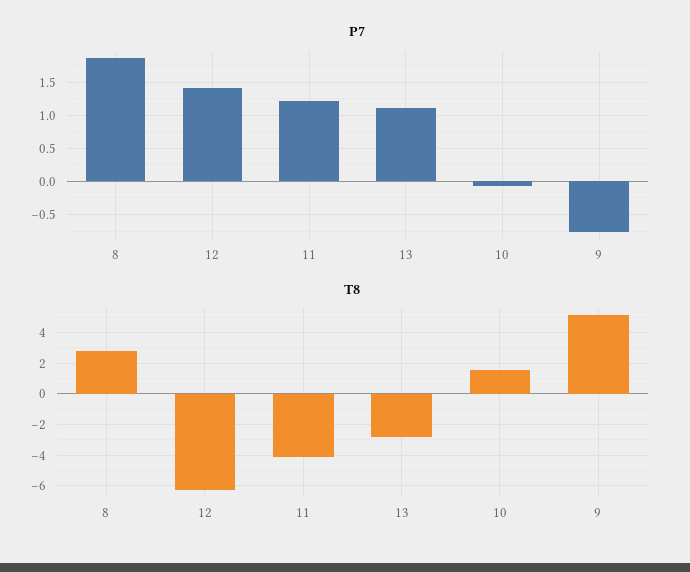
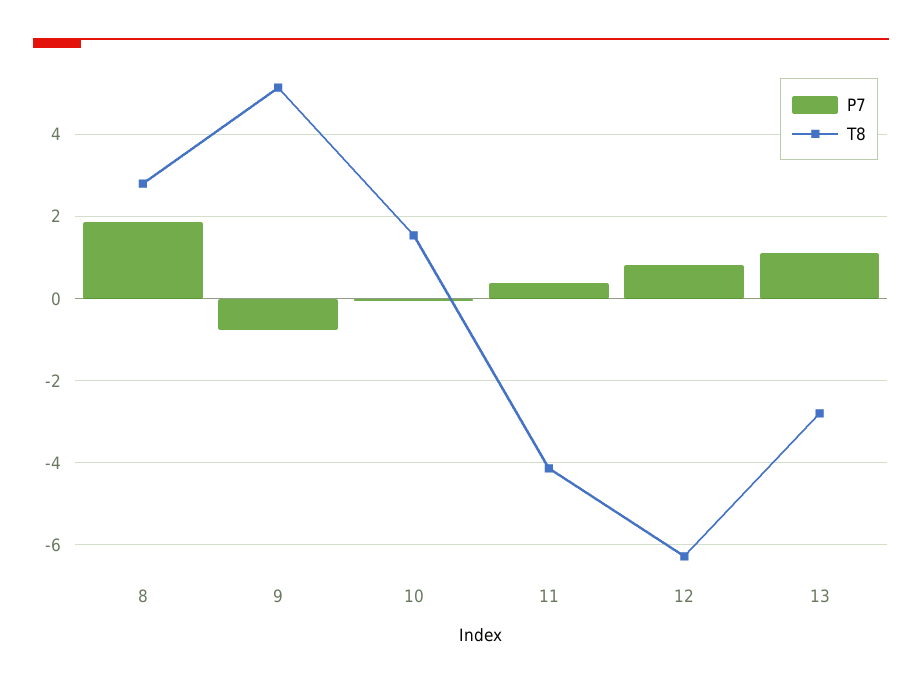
  {
    "P7": {
      "8": 1.9,
-     "12": 1.4,
+     "12": 0.8,
-     "11": 1.2,
+     "11": 0.4,
      "13": 1.1,
      "10": -0.1,
      "9": -0.8
    },
    "T8": {
      "8": 2.8,
      "12": -6.2,
      "11": -4.2,
      "13": -2.8,
      "10": 1.6,
      "9": 5.2
    }
  }

